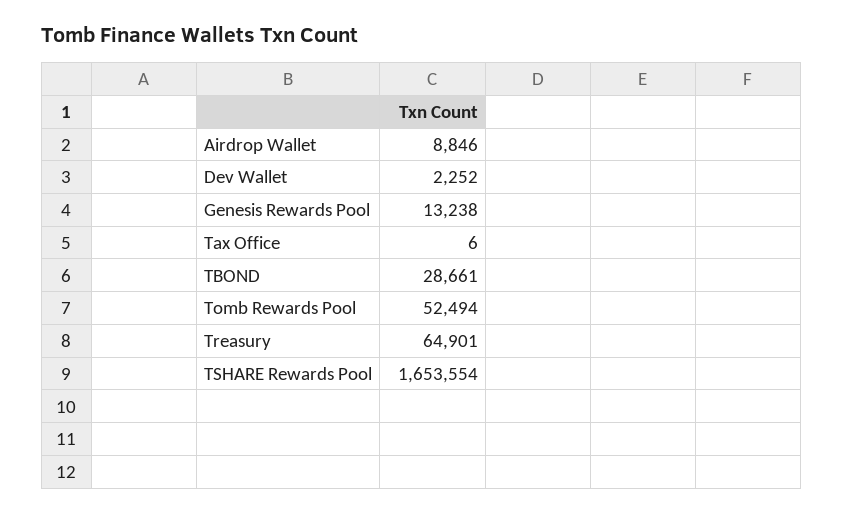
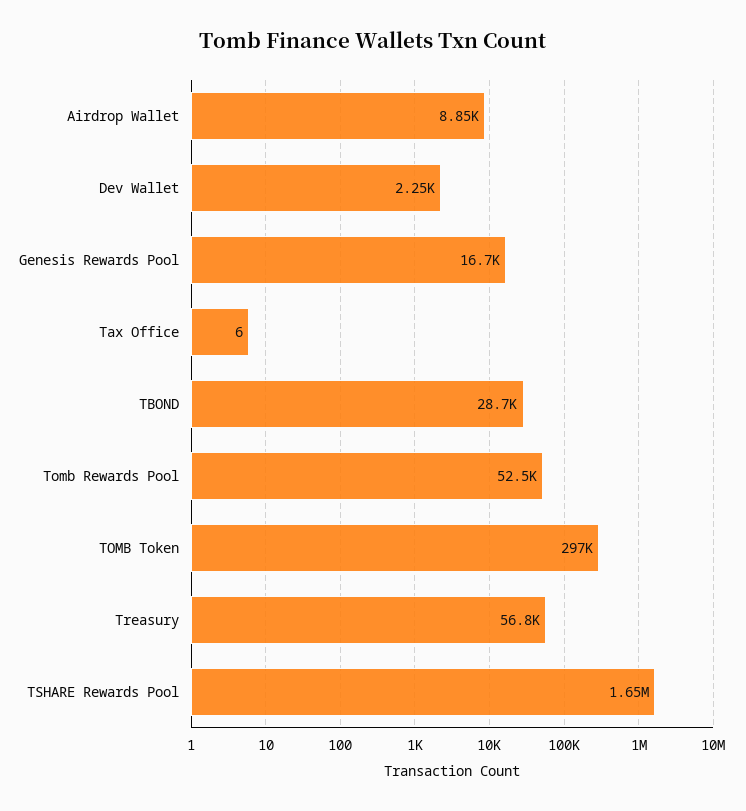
  {
    "Airdrop Wallet": 8846,
    "Dev Wallet": 2252,
-   "Genesis Rewards Pool": 13238,
+   "Genesis Rewards Pool": 16700,
    "Tax Office": 6,
    "TBOND": 28661,
    "Tomb Rewards Pool": 52494,
-   "Treasury": 64901,
+   "Treasury": 56800,
-   "TSHARE Rewards Pool": 1653554
+   "TSHARE Rewards Pool": 1653554,
+   "TOMB Token": 297000
  }

